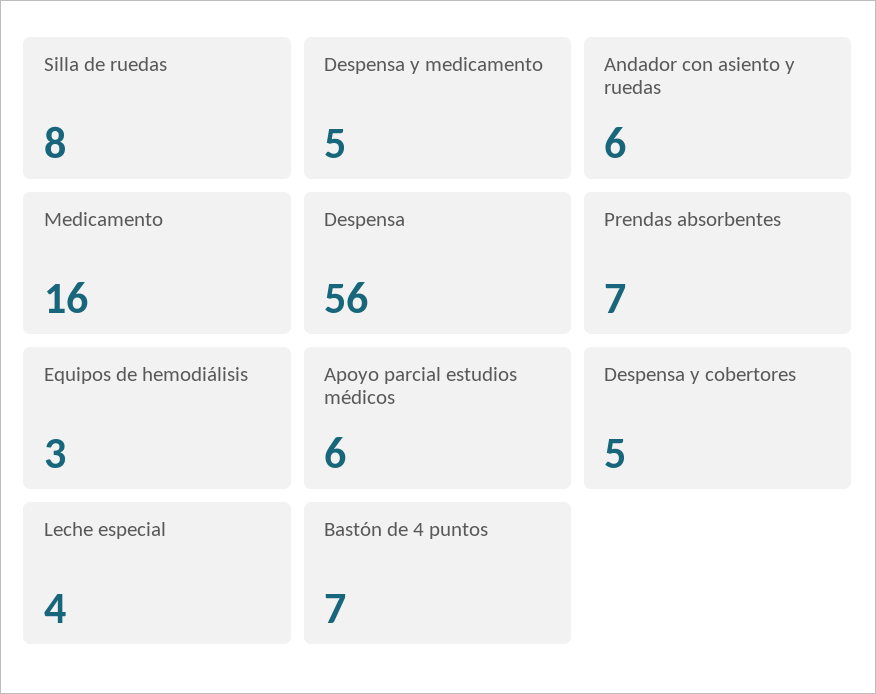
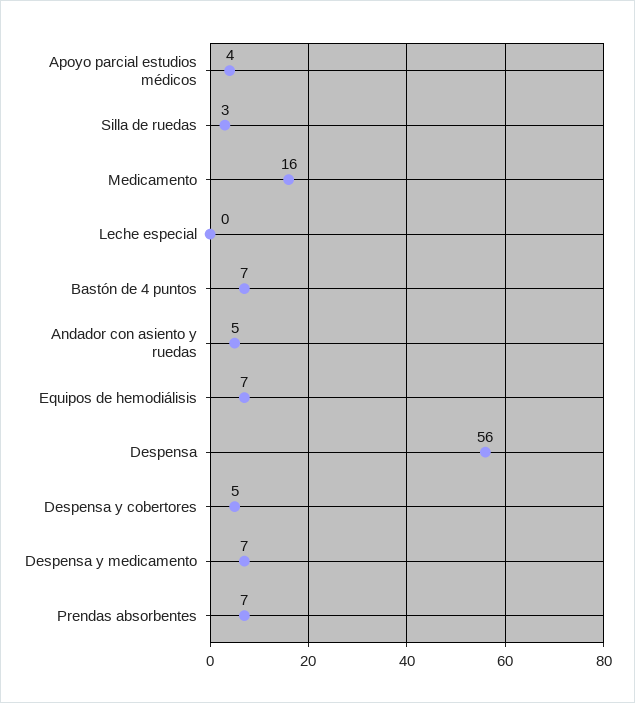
  {
-   "Silla de ruedas": 8,
+   "Silla de ruedas": 3,
-   "Despensa y medicamento": 5,
+   "Despensa y medicamento": 7,
-   "Andador con asiento y ruedas": 6,
+   "Andador con asiento y ruedas": 5,
    "Medicamento": 16,
    "Despensa": 56,
    "Prendas absorbentes": 7,
-   "Equipos de hemodiálisis": 3,
+   "Equipos de hemodiálisis": 7,
-   "Apoyo parcial estudios médicos": 6,
+   "Apoyo parcial estudios médicos": 4,
    "Despensa y cobertores": 5,
-   "Leche especial": 4,
+   "Leche especial": 0,
    "Bastón de 4 puntos": 7
  }

